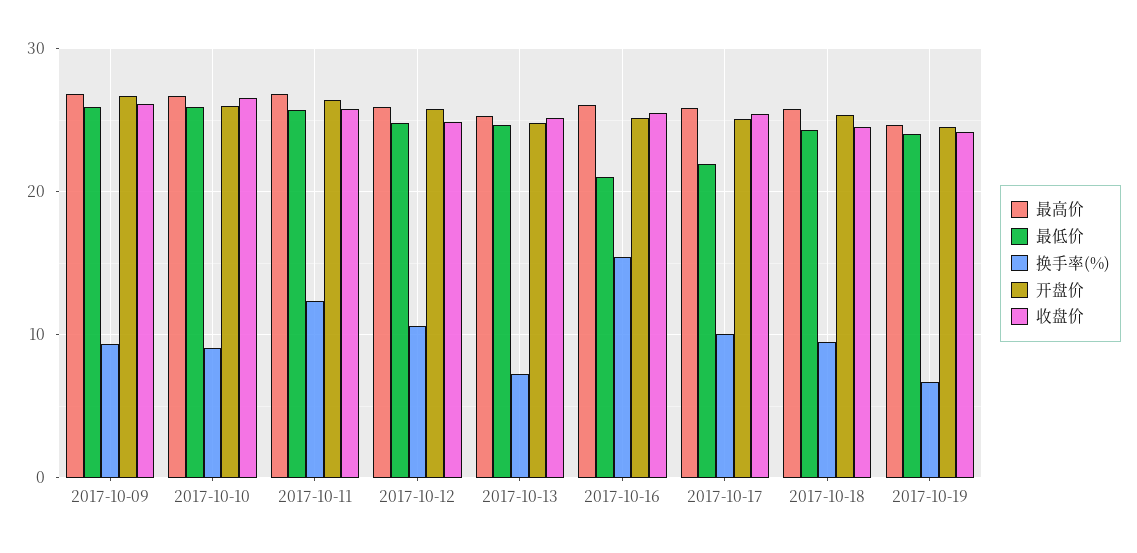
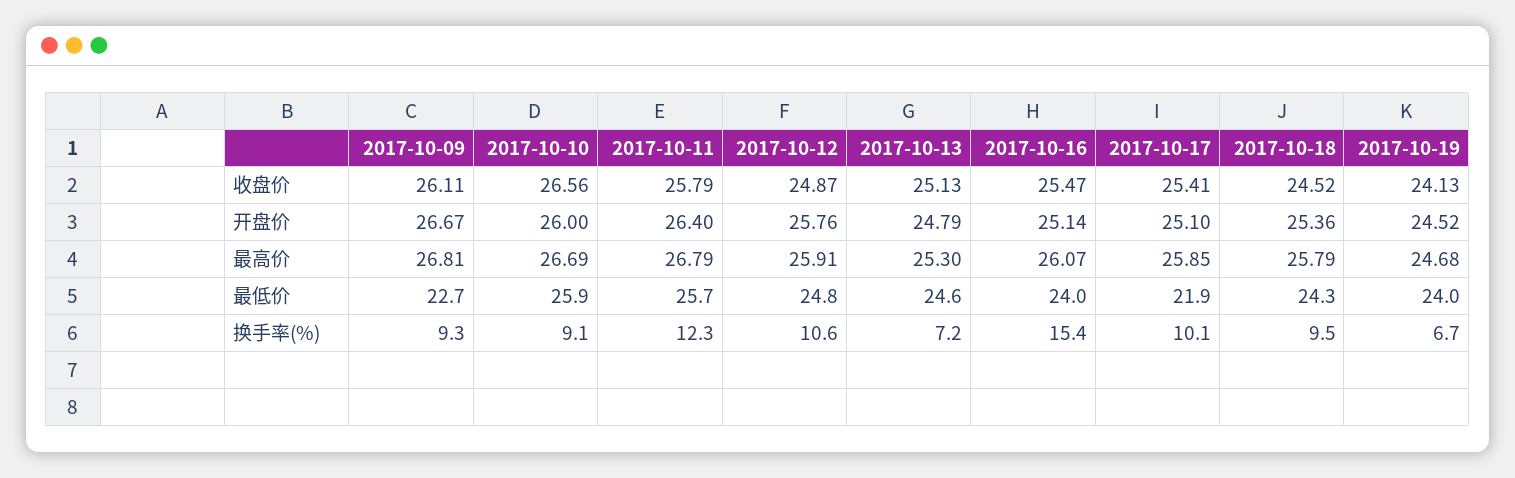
  {
    "最高价": {
      "2017-10-09": 26.81,
      "2017-10-10": 26.69,
      "2017-10-11": 26.79,
      "2017-10-12": 25.91,
      "2017-10-13": 25.3,
      "2017-10-16": 26.07,
      "2017-10-17": 25.85,
      "2017-10-18": 25.79,
      "2017-10-19": 24.68
    },
    "最低价": {
-     "2017-10-09": 26,
+     "2017-10-09": 22.7,
      "2017-10-10": 25.9,
      "2017-10-11": 25.7,
      "2017-10-12": 24.8,
      "2017-10-13": 24.6,
-     "2017-10-16": 21,
+     "2017-10-16": 24,
      "2017-10-17": 21.9,
      "2017-10-18": 24.3,
      "2017-10-19": 24
    },
    "换手率(%)": {
      "2017-10-09": 9.3,
      "2017-10-10": 9.1,
      "2017-10-11": 12.3,
      "2017-10-12": 10.6,
      "2017-10-13": 7.2,
      "2017-10-16": 15.4,
      "2017-10-17": 10.1,
      "2017-10-18": 9.5,
      "2017-10-19": 6.7
    },
    "开盘价": {
      "2017-10-09": 26.67,
      "2017-10-10": 26,
      "2017-10-11": 26.4,
      "2017-10-12": 25.76,
      "2017-10-13": 24.79,
      "2017-10-16": 25.14,
      "2017-10-17": 25.1,
      "2017-10-18": 25.36,
      "2017-10-19": 24.52
    },
    "收盘价": {
      "2017-10-09": 26.11,
      "2017-10-10": 26.56,
      "2017-10-11": 25.79,
      "2017-10-12": 24.87,
      "2017-10-13": 25.13,
      "2017-10-16": 25.47,
      "2017-10-17": 25.41,
      "2017-10-18": 24.52,
      "2017-10-19": 24.13
    }
  }

